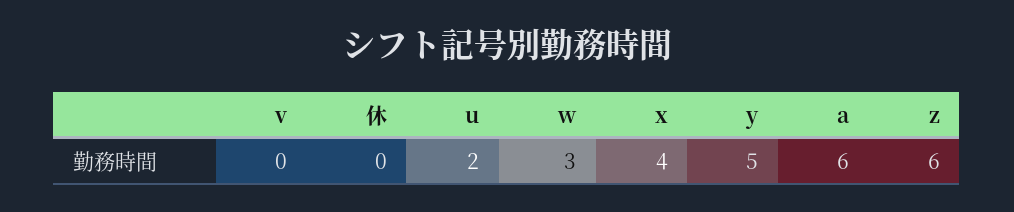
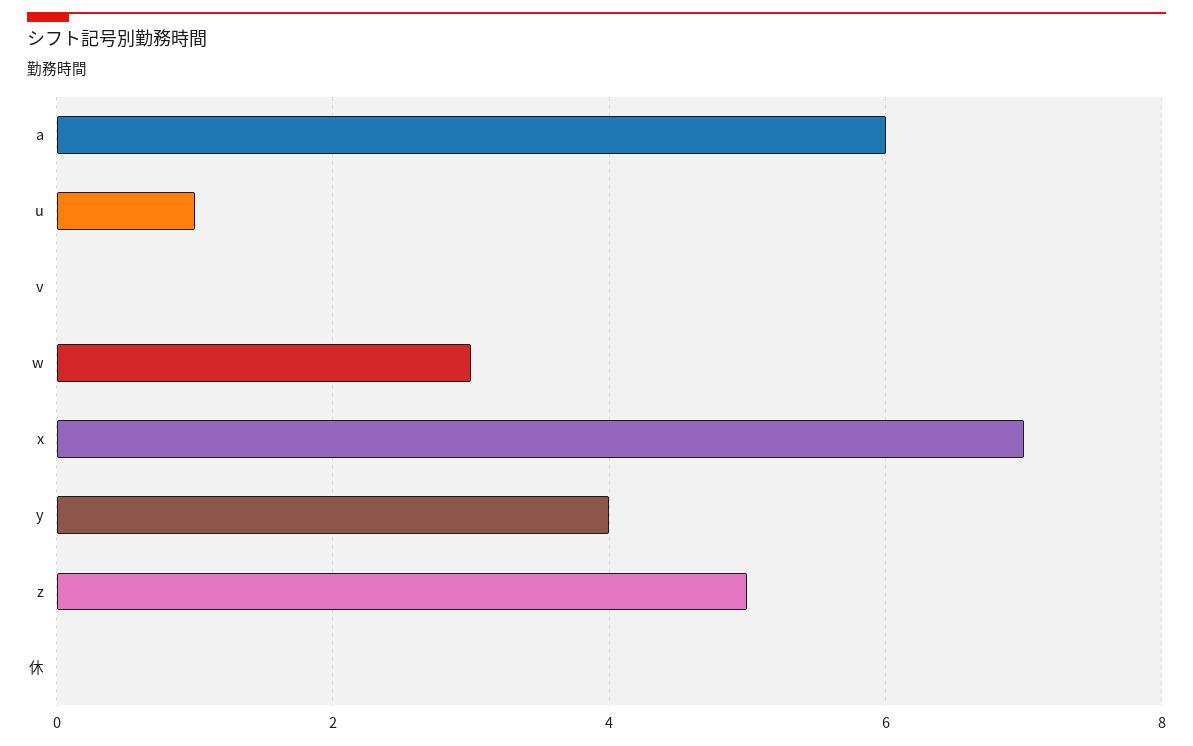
  {
    "v": 0,
    "休": 0,
-   "u": 2,
+   "u": 1,
    "w": 3,
-   "x": 4,
+   "x": 7,
-   "y": 5,
+   "y": 4,
    "a": 6,
-   "z": 6
+   "z": 5
  }

